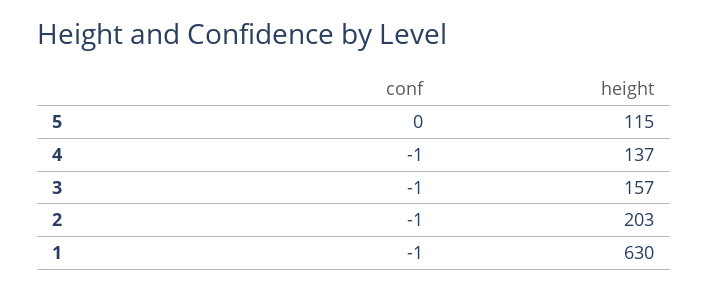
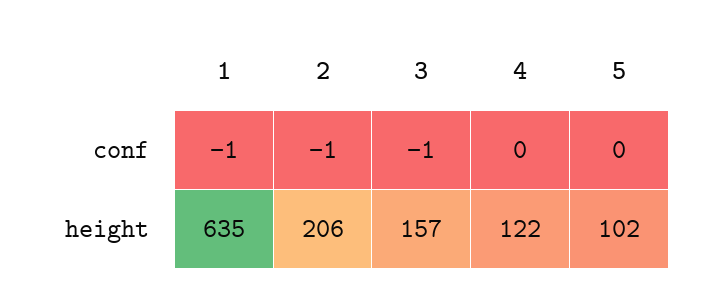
  {
    "conf": {
      "5": 0,
-     "4": -1,
+     "4": 0,
      "3": -1,
      "2": -1,
      "1": -1
    },
    "height": {
-     "5": 115,
+     "5": 102,
-     "4": 137,
+     "4": 122,
      "3": 157,
-     "2": 203,
+     "2": 206,
-     "1": 630
+     "1": 635
    }
  }

